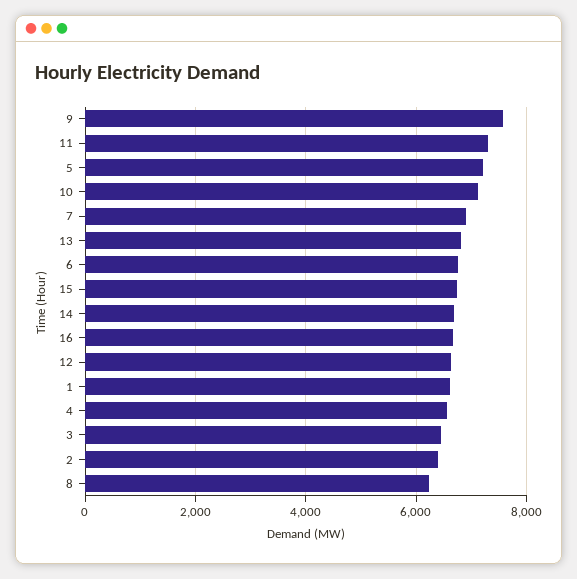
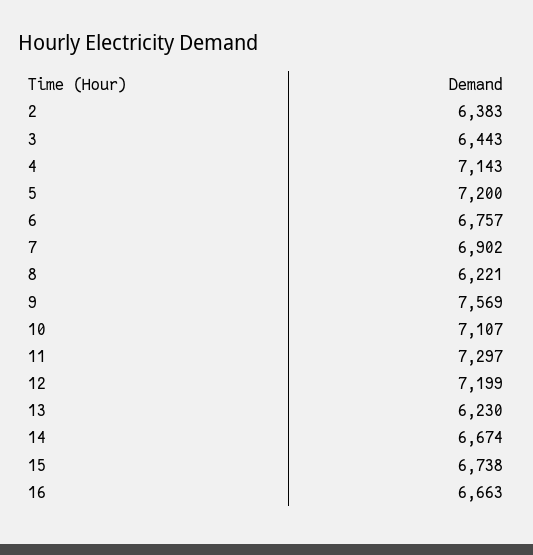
  {
    "9": 7569,
    "11": 7297,
    "5": 7200,
    "10": 7107,
    "7": 6902,
-   "13": 6800,
+   "13": 6230,
    "6": 6757,
    "15": 6738,
    "14": 6674,
    "16": 6663,
-   "12": 6600,
+   "12": 7199,
-   "1": 6600,
-   "4": 6600,
+   "4": 7143,
    "3": 6443,
    "2": 6383,
    "8": 6221
  }

